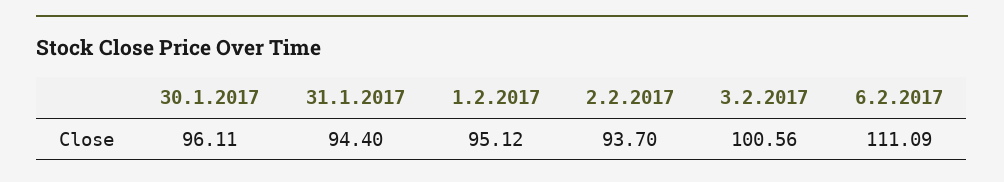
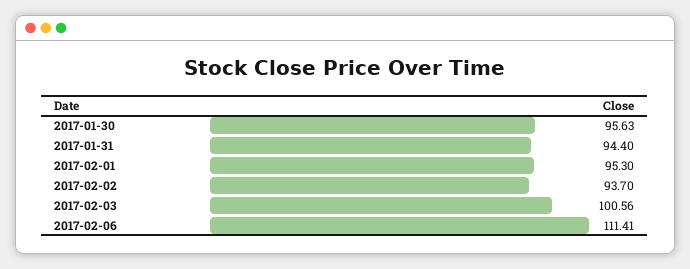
  {
-   "30.1.2017": 96.11,
+   "30.1.2017": 95.63,
    "31.1.2017": 94.4,
-   "1.2.2017": 95.12,
+   "1.2.2017": 95.3,
    "2.2.2017": 93.7,
    "3.2.2017": 100.56,
-   "6.2.2017": 111.09
+   "6.2.2017": 111.41
  }

